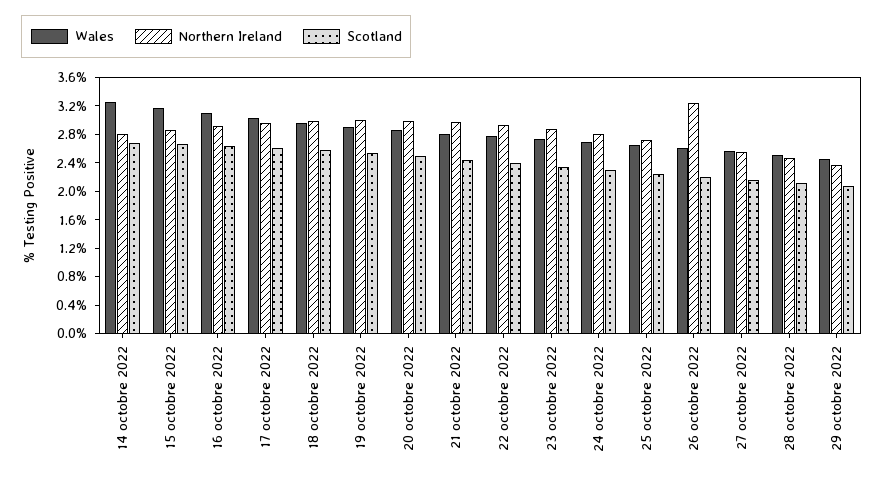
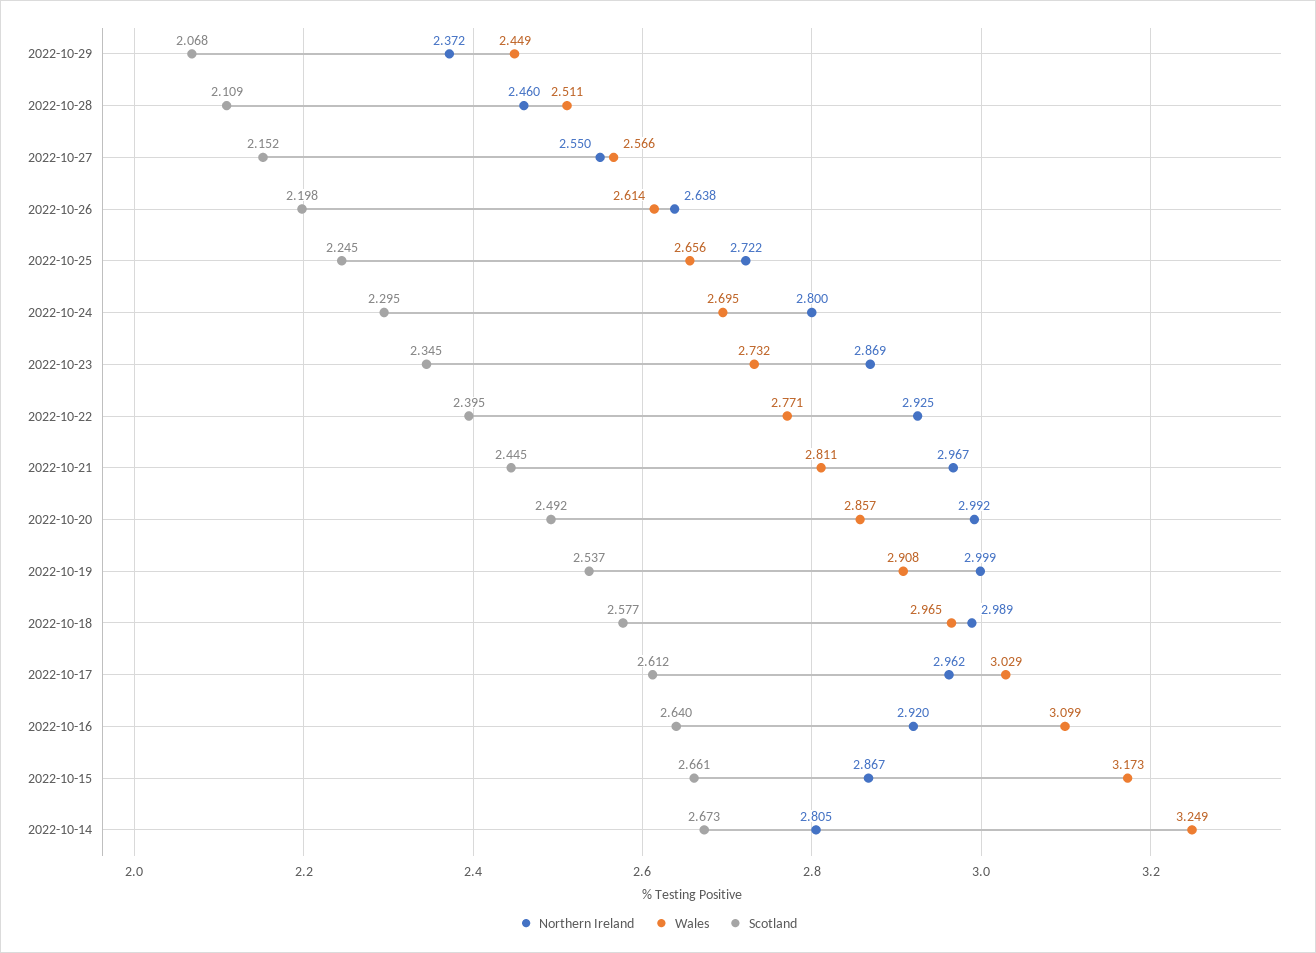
  {
    "Wales": {
      "14 octobre 2022": 3.249,
      "15 octobre 2022": 3.173,
      "16 octobre 2022": 3.099,
      "17 octobre 2022": 3.029,
      "18 octobre 2022": 2.965,
      "19 octobre 2022": 2.908,
      "20 octobre 2022": 2.857,
      "21 octobre 2022": 2.811,
      "22 octobre 2022": 2.771,
      "23 octobre 2022": 2.732,
      "24 octobre 2022": 2.695,
      "25 octobre 2022": 2.656,
      "26 octobre 2022": 2.614,
      "27 octobre 2022": 2.566,
      "28 octobre 2022": 2.511,
      "29 octobre 2022": 2.449
    },
    "Northern Ireland": {
      "14 octobre 2022": 2.805,
      "15 octobre 2022": 2.867,
      "16 octobre 2022": 2.92,
      "17 octobre 2022": 2.962,
      "18 octobre 2022": 2.989,
      "19 octobre 2022": 2.999,
      "20 octobre 2022": 2.992,
      "21 octobre 2022": 2.967,
      "22 octobre 2022": 2.925,
      "23 octobre 2022": 2.869,
      "24 octobre 2022": 2.8,
      "25 octobre 2022": 2.722,
-     "26 octobre 2022": 3.2,
+     "26 octobre 2022": 2.638,
      "27 octobre 2022": 2.55,
      "28 octobre 2022": 2.46,
      "29 octobre 2022": 2.372
    },
    "Scotland": {
      "14 octobre 2022": 2.673,
      "15 octobre 2022": 2.661,
      "16 octobre 2022": 2.64,
      "17 octobre 2022": 2.612,
      "18 octobre 2022": 2.577,
      "19 octobre 2022": 2.537,
      "20 octobre 2022": 2.492,
      "21 octobre 2022": 2.445,
      "22 octobre 2022": 2.395,
      "23 octobre 2022": 2.345,
      "24 octobre 2022": 2.295,
      "25 octobre 2022": 2.245,
      "26 octobre 2022": 2.198,
      "27 octobre 2022": 2.152,
      "28 octobre 2022": 2.109,
      "29 octobre 2022": 2.068
    }
  }

